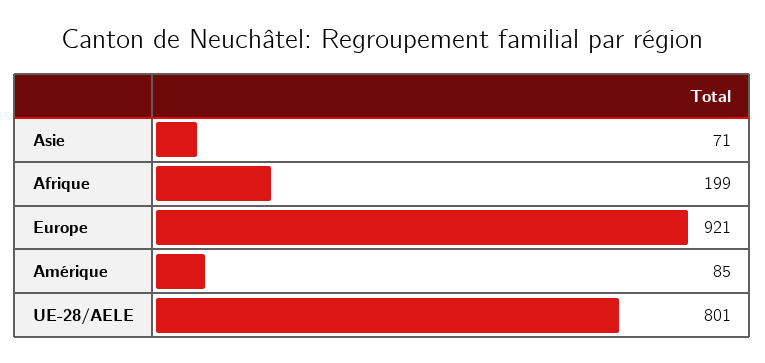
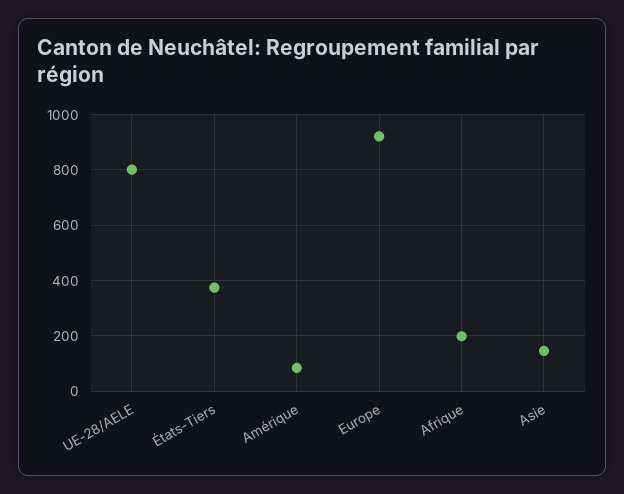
  {
-   "Asie": 71,
+   "Asie": 150,
    "Afrique": 199,
    "Europe": 921,
    "Amérique": 85,
-   "UE-28/AELE": 801
+   "UE-28/AELE": 801,
+   "États-Tiers": 375
  }

